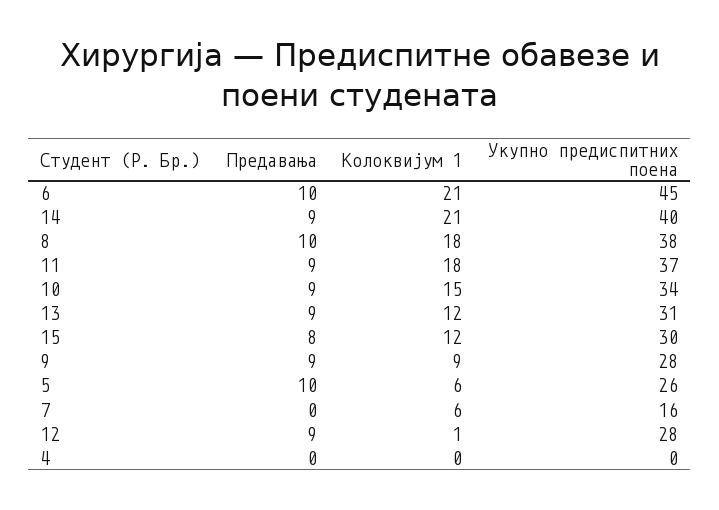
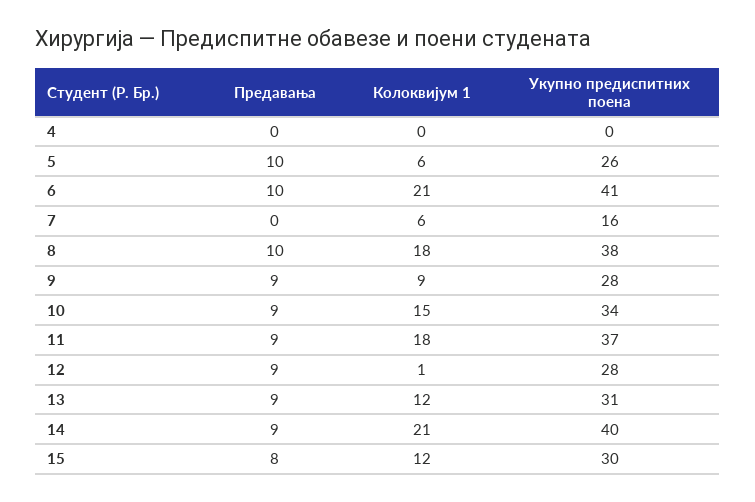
  {
    "Предавања": {
      "6": 10,
      "14": 9,
      "8": 10,
      "11": 9,
      "10": 9,
      "13": 9,
      "15": 8,
      "9": 9,
      "5": 10,
      "7": 0,
      "12": 9,
      "4": 0
    },
    "Колоквијум 1": {
      "6": 21,
      "14": 21,
      "8": 18,
      "11": 18,
      "10": 15,
      "13": 12,
      "15": 12,
      "9": 9,
      "5": 6,
      "7": 6,
      "12": 1,
      "4": 0
    },
    "Укупно предиспитних поена": {
-     "6": 45,
+     "6": 41,
      "14": 40,
      "8": 38,
      "11": 37,
      "10": 34,
      "13": 31,
      "15": 30,
      "9": 28,
      "5": 26,
      "7": 16,
      "12": 28,
      "4": 0
    }
  }

